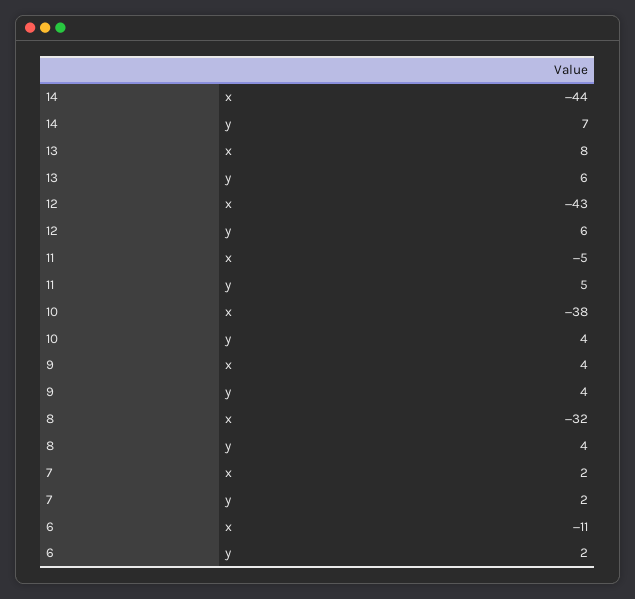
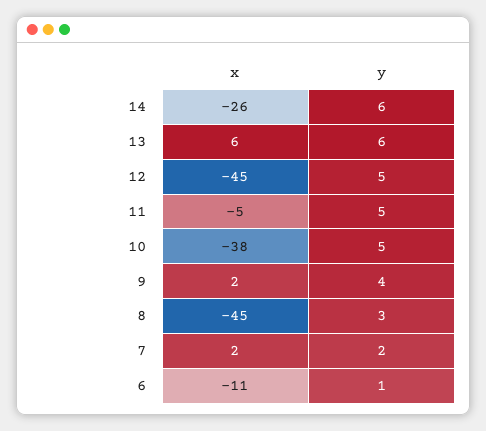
  {
    "14": {
-     "x": -44,
+     "x": -26,
-     "y": 7
+     "y": 6
    },
    "13": {
-     "x": 8,
+     "x": 6,
      "y": 6
    },
    "12": {
-     "x": -43,
+     "x": -45,
-     "y": 6
+     "y": 5
    },
    "11": {
      "x": -5,
      "y": 5
    },
    "10": {
      "x": -38,
-     "y": 4
+     "y": 5
    },
    "9": {
-     "x": 4,
+     "x": 2,
      "y": 4
    },
    "8": {
-     "x": -32,
+     "x": -45,
-     "y": 4
+     "y": 3
    },
    "7": {
      "x": 2,
      "y": 2
    },
    "6": {
      "x": -11,
-     "y": 2
+     "y": 1
    }
  }

